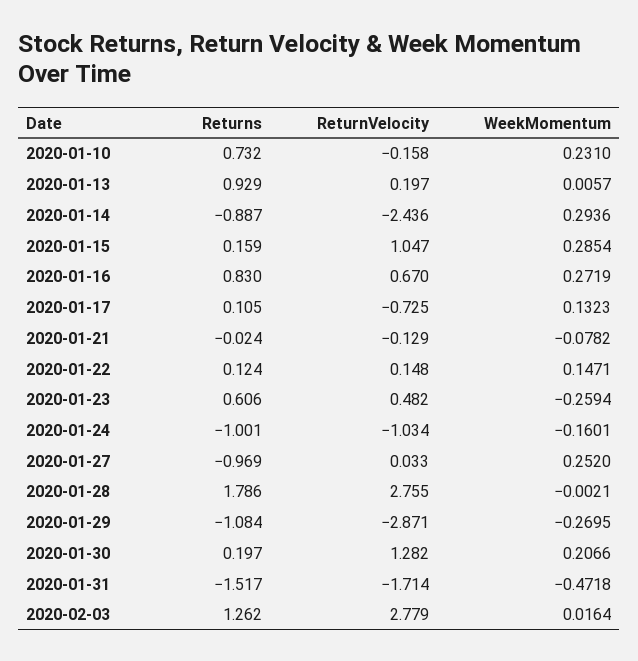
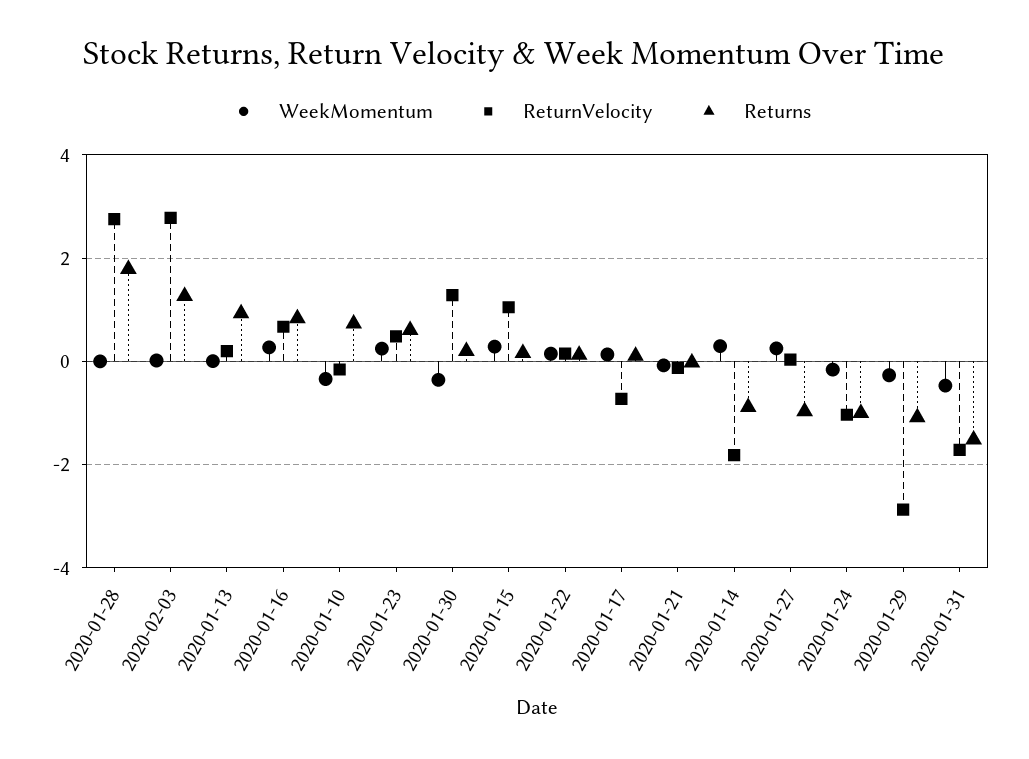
  {
    "Returns": {
      "2020-01-10": 0.732,
      "2020-01-13": 0.929,
      "2020-01-14": -0.887,
      "2020-01-15": 0.159,
      "2020-01-16": 0.83,
      "2020-01-17": 0.105,
      "2020-01-21": -0.024,
      "2020-01-22": 0.124,
      "2020-01-23": 0.606,
      "2020-01-24": -1.001,
      "2020-01-27": -0.969,
      "2020-01-28": 1.786,
      "2020-01-29": -1.084,
      "2020-01-30": 0.197,
      "2020-01-31": -1.517,
      "2020-02-03": 1.262
    },
    "ReturnVelocity": {
      "2020-01-10": -0.158,
      "2020-01-13": 0.197,
-     "2020-01-14": -2.436,
+     "2020-01-14": -1.8,
      "2020-01-15": 1.047,
      "2020-01-16": 0.67,
      "2020-01-17": -0.725,
      "2020-01-21": -0.129,
      "2020-01-22": 0.148,
      "2020-01-23": 0.482,
      "2020-01-24": -1.034,
      "2020-01-27": 0.033,
      "2020-01-28": 2.755,
      "2020-01-29": -2.871,
      "2020-01-30": 1.282,
      "2020-01-31": -1.714,
      "2020-02-03": 2.779
    },
    "WeekMomentum": {
-     "2020-01-10": 0.231,
+     "2020-01-10": -0.4,
      "2020-01-13": 0.0057,
      "2020-01-14": 0.2936,
      "2020-01-15": 0.2854,
      "2020-01-16": 0.2719,
      "2020-01-17": 0.1323,
      "2020-01-21": -0.0782,
      "2020-01-22": 0.1471,
-     "2020-01-23": -0.2594,
+     "2020-01-23": 0.2,
      "2020-01-24": -0.1601,
      "2020-01-27": 0.252,
      "2020-01-28": -0.0021,
      "2020-01-29": -0.2695,
-     "2020-01-30": 0.2066,
+     "2020-01-30": -0.4,
      "2020-01-31": -0.4718,
      "2020-02-03": 0.0164
    }
  }

